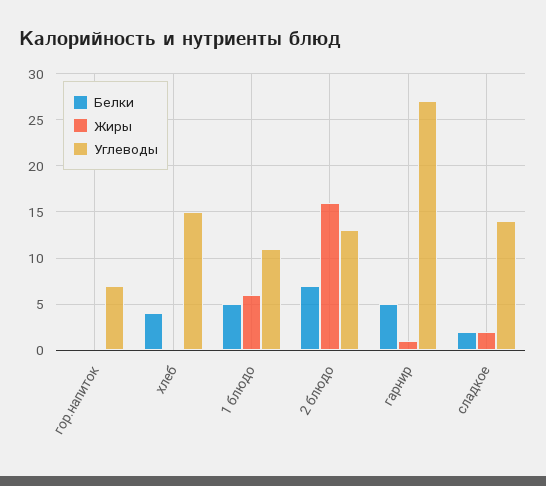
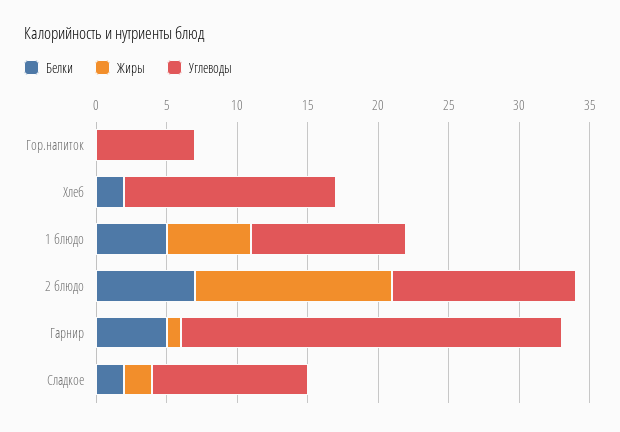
  {
    "Белки": {
      "гор.напиток": 0,
-     "хлеб": 4,
+     "хлеб": 2,
      "1 блюдо": 5,
      "2 блюдо": 7,
      "гарнир": 5,
      "сладкое": 2
    },
    "Жиры": {
      "гор.напиток": 0,
      "хлеб": 0,
      "1 блюдо": 6,
-     "2 блюдо": 16,
+     "2 блюдо": 14,
      "гарнир": 1,
      "сладкое": 2
    },
    "Углеводы": {
      "гор.напиток": 7,
      "хлеб": 15,
      "1 блюдо": 11,
      "2 блюдо": 13,
      "гарнир": 27,
-     "сладкое": 14
+     "сладкое": 11
    }
  }

